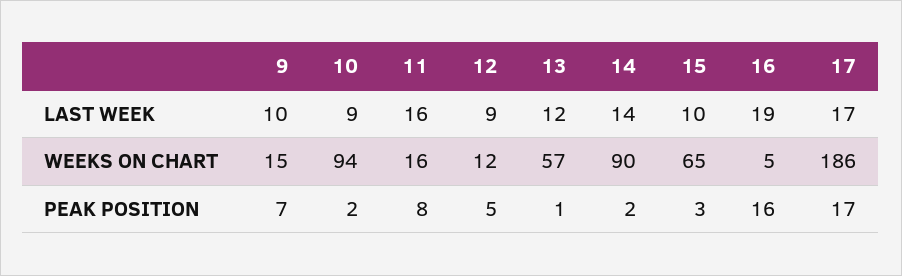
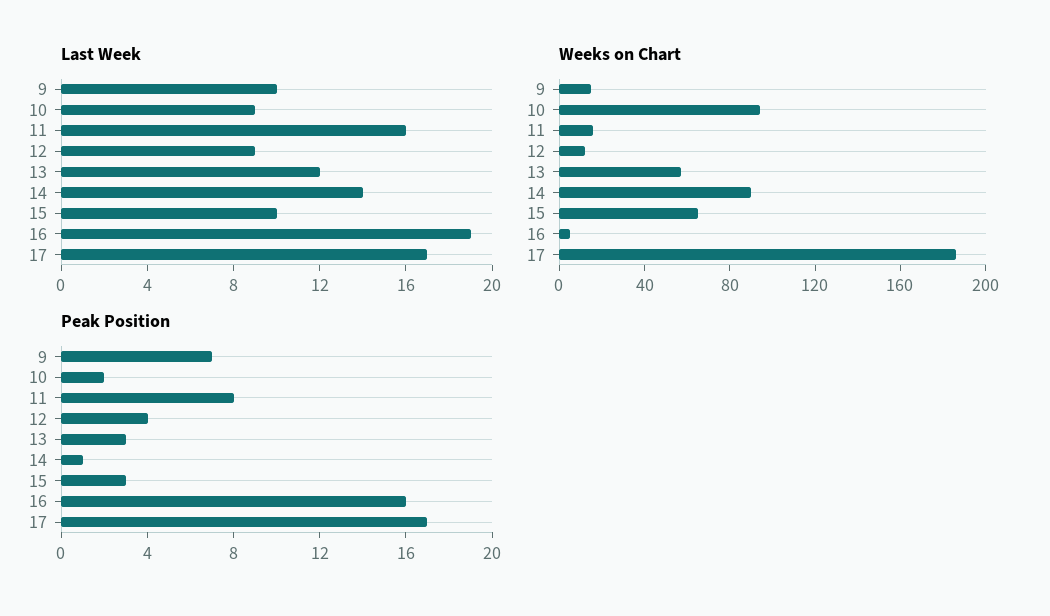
  {
    "LAST WEEK": {
      "9": 10,
      "10": 9,
      "11": 16,
      "12": 9,
      "13": 12,
      "14": 14,
      "15": 10,
      "16": 19,
      "17": 17
    },
    "WEEKS ON CHART": {
      "9": 15,
      "10": 94,
      "11": 16,
      "12": 12,
      "13": 57,
      "14": 90,
      "15": 65,
      "16": 5,
      "17": 186
    },
    "PEAK POSITION": {
      "9": 7,
      "10": 2,
      "11": 8,
-     "12": 5,
+     "12": 4,
-     "13": 1,
+     "13": 3,
-     "14": 2,
+     "14": 1,
      "15": 3,
      "16": 16,
      "17": 17
    }
  }

